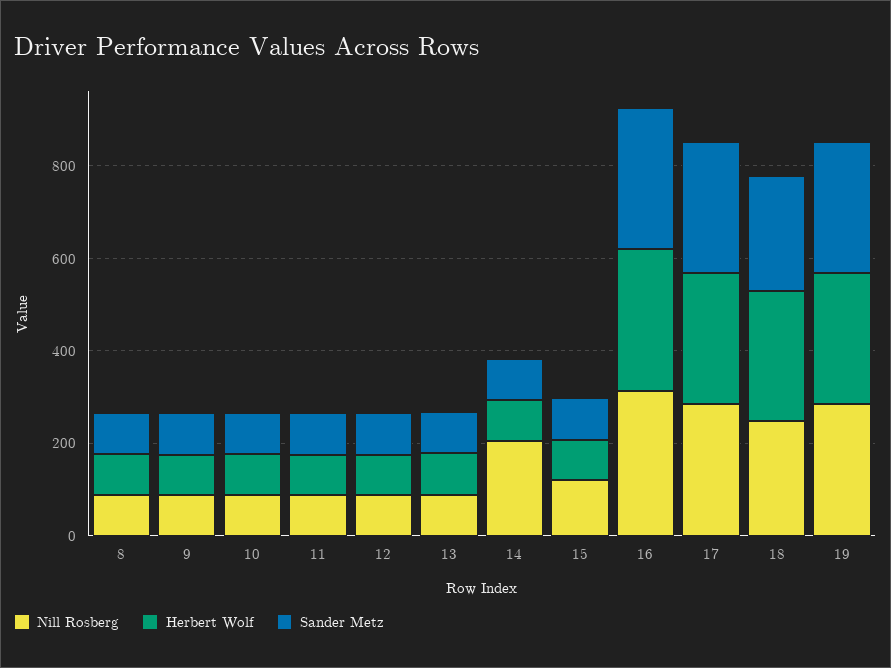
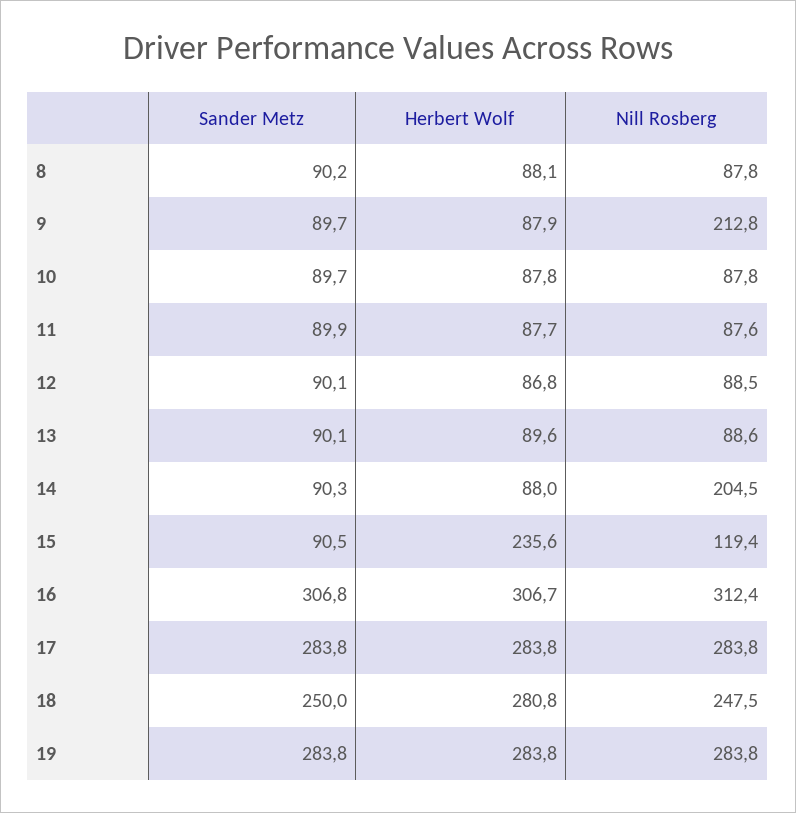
  {
    "Nill Rosberg": {
      "8": 87.8,
-     "9": 100,
+     "9": 212.8,
      "10": 87.8,
      "11": 87.6,
      "12": 88.5,
      "13": 88.6,
      "14": 204.5,
      "15": 119.4,
      "16": 312.4,
      "17": 283.8,
      "18": 247.5,
      "19": 283.8
    },
    "Herbert Wolf": {
      "8": 88.1,
      "9": 87.9,
      "10": 87.8,
      "11": 87.7,
      "12": 86.8,
      "13": 89.6,
      "14": 88,
-     "15": 100,
+     "15": 235.6,
      "16": 306.7,
      "17": 283.8,
      "18": 280.8,
      "19": 283.8
    },
    "Sander Metz": {
      "8": 90.2,
      "9": 89.7,
      "10": 89.7,
      "11": 89.9,
      "12": 90.1,
      "13": 90.1,
      "14": 90.3,
      "15": 90.5,
      "16": 306.8,
      "17": 283.8,
      "18": 250,
      "19": 283.8
    }
  }

